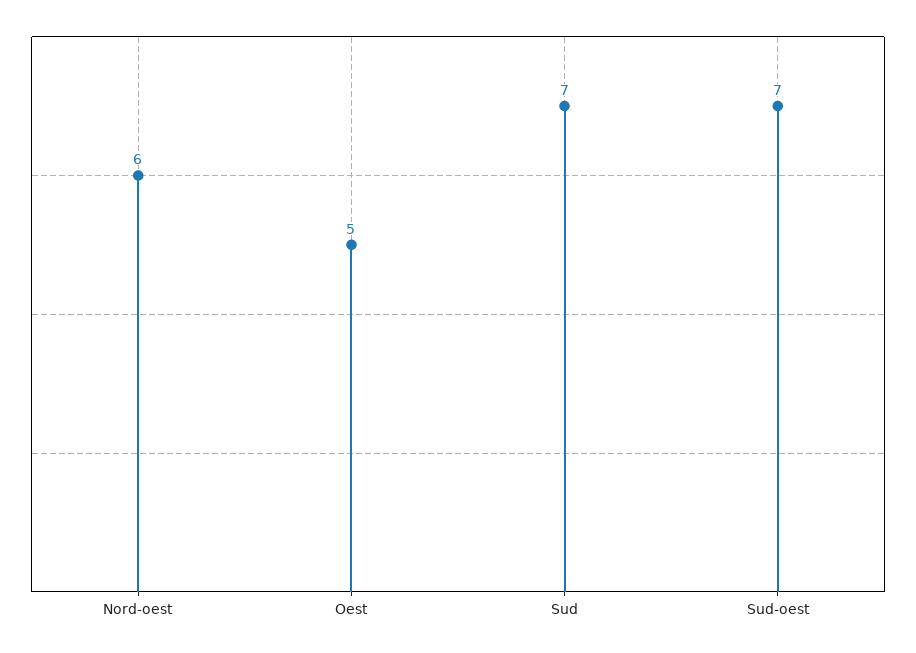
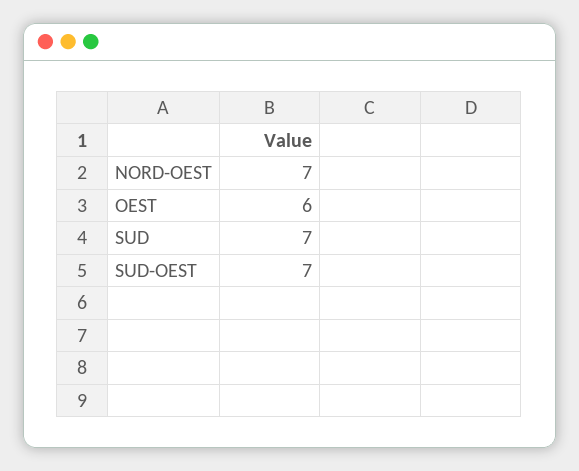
  {
-   "Nord-oest": 6,
+   "Nord-oest": 7,
-   "Oest": 5,
+   "Oest": 6,
    "Sud": 7,
    "Sud-oest": 7
  }

